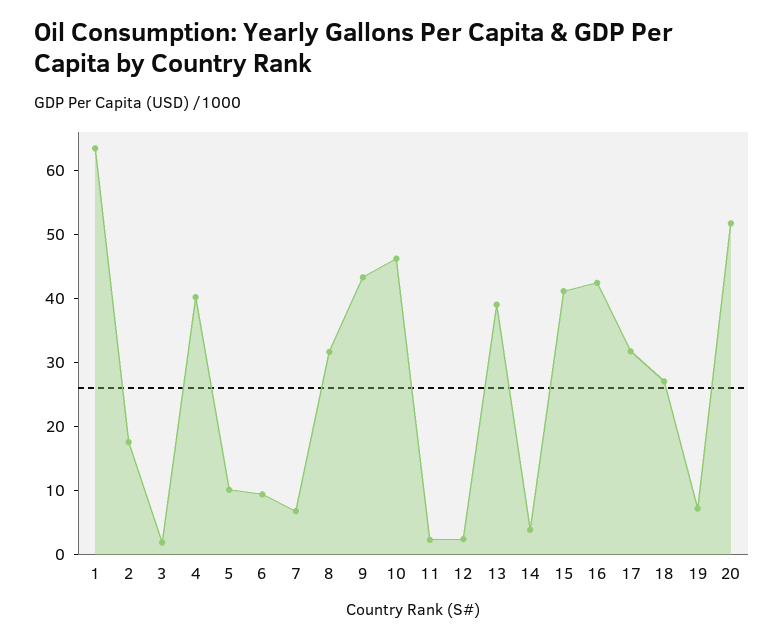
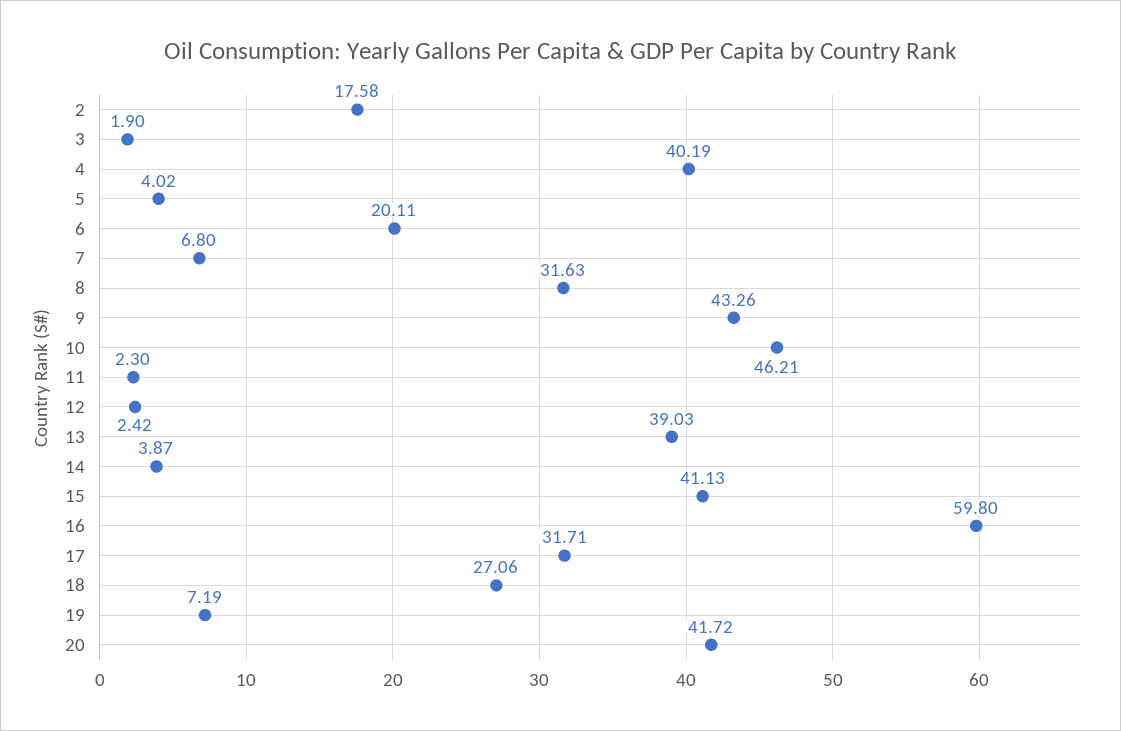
  {
-   "1": 64,
    "2": 17.58,
    "3": 1.9,
    "4": 40.19,
-   "5": 10,
+   "5": 4.02,
-   "6": 10,
+   "6": 20.11,
    "7": 6.8,
    "8": 31.63,
    "9": 43.26,
    "10": 46.21,
    "11": 2.3,
    "12": 2.42,
    "13": 39.03,
    "14": 3.87,
    "15": 41.13,
-   "16": 42,
+   "16": 59.8,
    "17": 31.71,
    "18": 27.06,
    "19": 7.19,
-   "20": 52
+   "20": 41.72
  }

